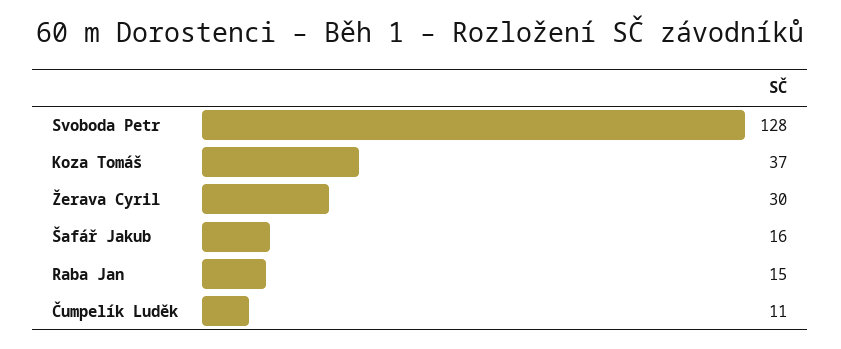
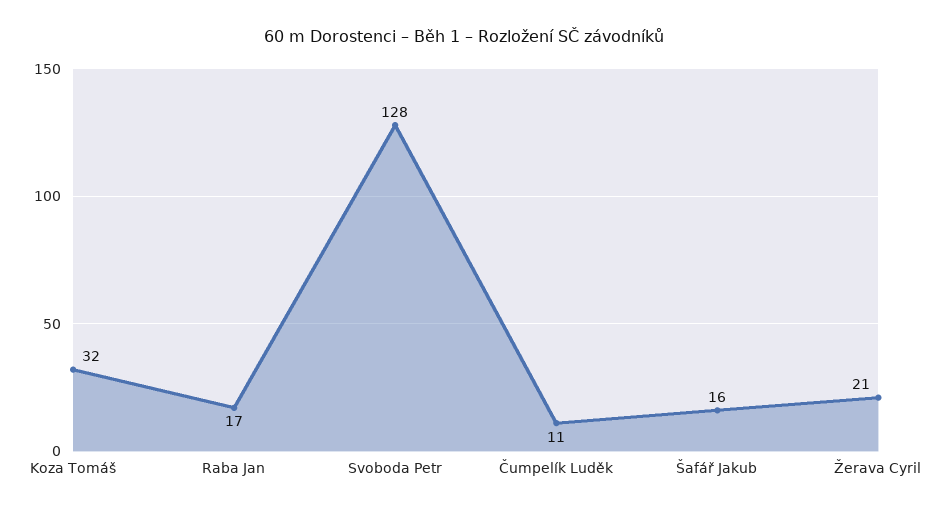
  {
    "Svoboda Petr": 128,
-   "Koza Tomáš": 37,
+   "Koza Tomáš": 32,
-   "Žerava Cyril": 30,
+   "Žerava Cyril": 21,
    "Šafář Jakub": 16,
-   "Raba Jan": 15,
+   "Raba Jan": 17,
    "Čumpelík Luděk": 11
  }

